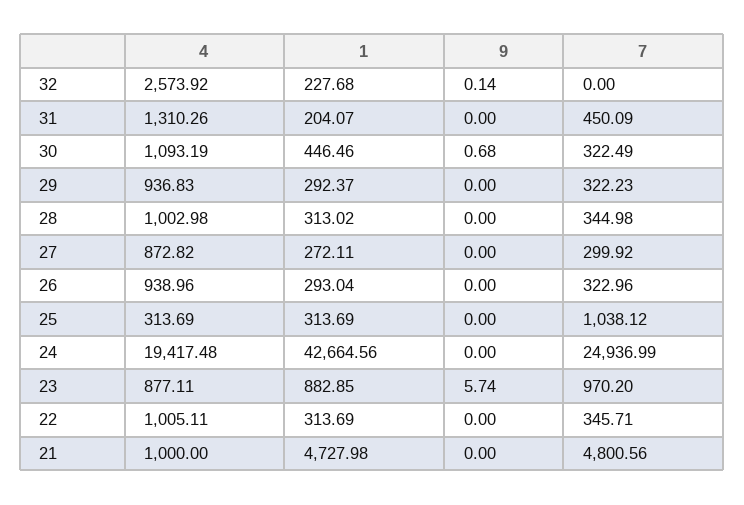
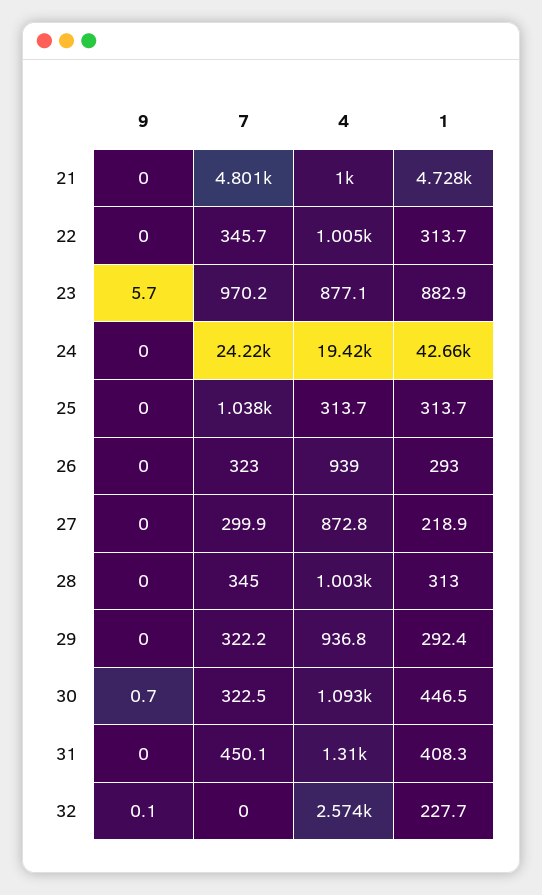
  {
    "4": {
      "32": 2573.92,
      "31": 1310.26,
      "30": 1093.19,
      "29": 936.83,
      "28": 1002.98,
      "27": 872.82,
      "26": 938.96,
      "25": 313.69,
      "24": 19417.48,
      "23": 877.11,
      "22": 1005.11,
      "21": 1000
    },
    "1": {
      "32": 227.68,
-     "31": 204.07,
+     "31": 408.3,
      "30": 446.46,
      "29": 292.37,
      "28": 313.02,
-     "27": 272.11,
+     "27": 218.9,
      "26": 293.04,
      "25": 313.69,
      "24": 42664.56,
      "23": 882.85,
      "22": 313.69,
      "21": 4727.98
    },
    "9": {
      "32": 0.14,
      "31": 0,
      "30": 0.68,
      "29": 0,
      "28": 0,
      "27": 0,
      "26": 0,
      "25": 0,
      "24": 0,
      "23": 5.74,
      "22": 0,
      "21": 0
    },
    "7": {
      "32": 0,
      "31": 450.09,
      "30": 322.49,
      "29": 322.23,
      "28": 344.98,
      "27": 299.92,
      "26": 322.96,
      "25": 1038.12,
-     "24": 24936.99,
+     "24": 24220,
      "23": 970.2,
      "22": 345.71,
      "21": 4800.56
    }
  }

